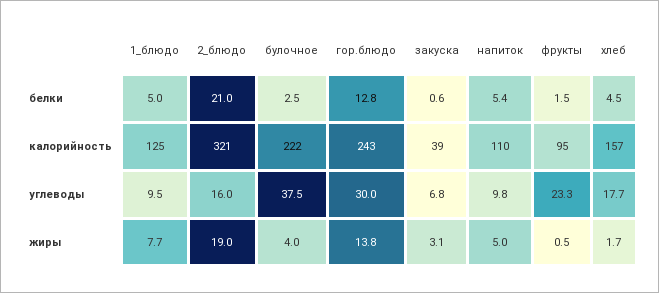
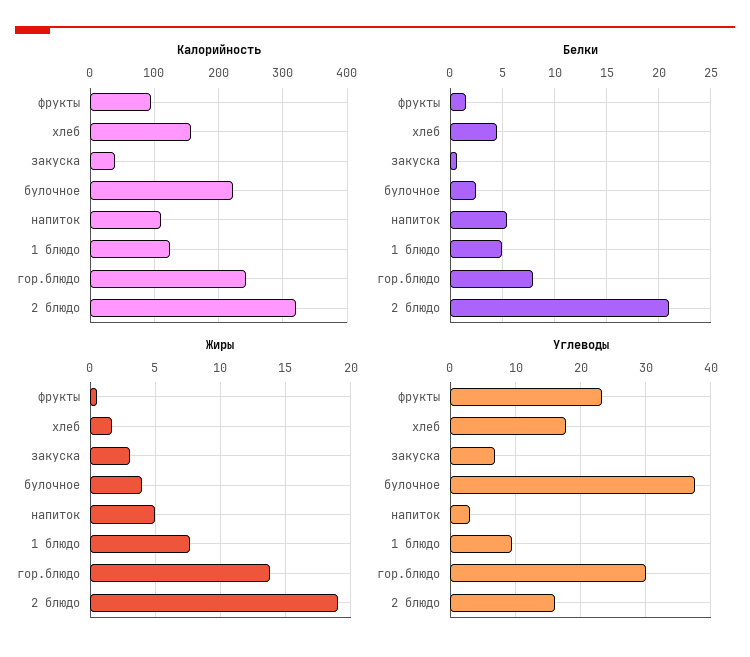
  {
    "белки": {
      "1_блюдо": 5,
      "2_блюдо": 21,
      "булочное": 2.5,
-     "гор.блюдо": 12.8,
+     "гор.блюдо": 8,
      "закуска": 0.6,
      "напиток": 5.4,
      "фрукты": 1.5,
      "хлеб": 4.5
    },
    "калорийность": {
      "1_блюдо": 125,
      "2_блюдо": 321,
      "булочное": 222,
      "гор.блюдо": 243,
      "закуска": 39,
      "напиток": 110,
      "фрукты": 95,
      "хлеб": 157
    },
    "углеводы": {
      "1_блюдо": 9.5,
      "2_блюдо": 16,
      "булочное": 37.5,
      "гор.блюдо": 30,
      "закуска": 6.8,
-     "напиток": 9.8,
+     "напиток": 3,
      "фрукты": 23.3,
      "хлеб": 17.7
    },
    "жиры": {
      "1_блюдо": 7.7,
      "2_блюдо": 19,
      "булочное": 4,
      "гор.блюдо": 13.8,
      "закуска": 3.1,
      "напиток": 5,
      "фрукты": 0.5,
      "хлеб": 1.7
    }
  }

